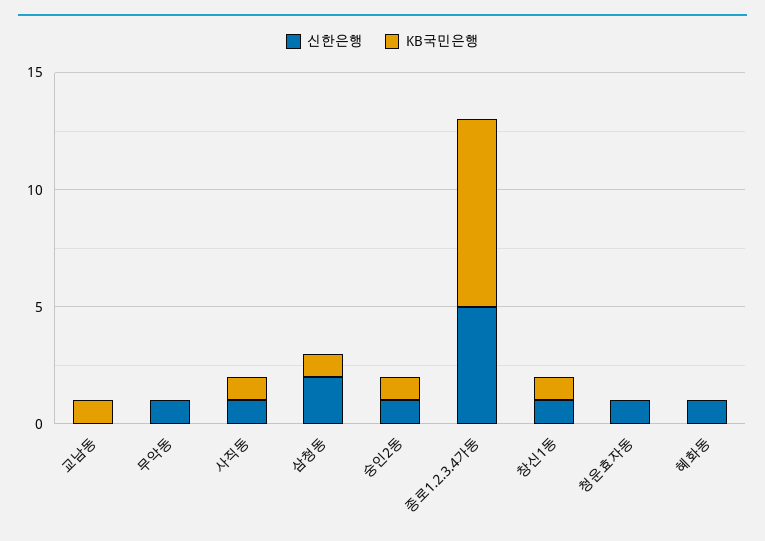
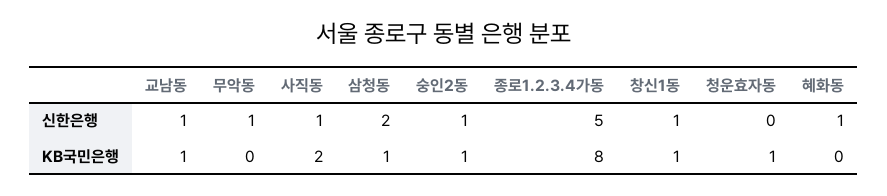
  {
    "신한은행": {
-     "교남동": 0,
+     "교남동": 1,
      "무악동": 1,
      "사직동": 1,
      "삼청동": 2,
      "숭인2동": 1,
      "종로1.2.3.4가동": 5,
      "창신1동": 1,
-     "청운효자동": 1,
+     "청운효자동": 0,
      "혜화동": 1
    },
    "KB국민은행": {
      "교남동": 1,
      "무악동": 0,
-     "사직동": 1,
+     "사직동": 2,
      "삼청동": 1,
      "숭인2동": 1,
      "종로1.2.3.4가동": 8,
      "창신1동": 1,
-     "청운효자동": 0,
+     "청운효자동": 1,
      "혜화동": 0
    }
  }

